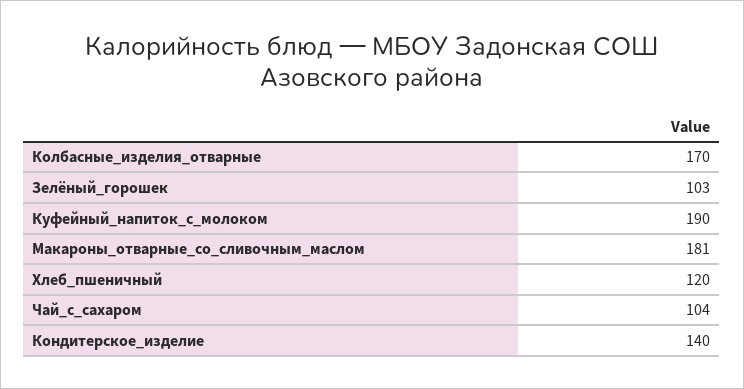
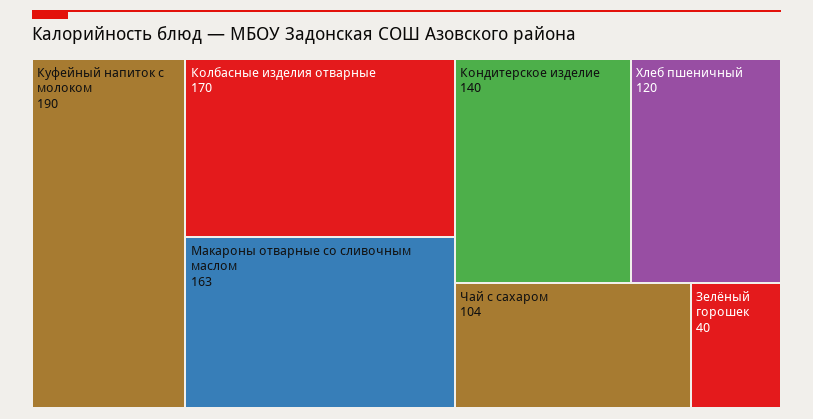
  {
    "Колбасные_изделия_отварные": 170,
-   "Зелёный_горошек": 103,
+   "Зелёный_горошек": 40,
    "Куфейный_напиток_с_молоком": 190,
-   "Макароны_отварные_со_сливочным_маслом": 181,
+   "Макароны_отварные_со_сливочным_маслом": 163,
    "Хлеб_пшеничный": 120,
    "Чай_с_сахаром": 104,
    "Кондитерское_изделие": 140
  }

